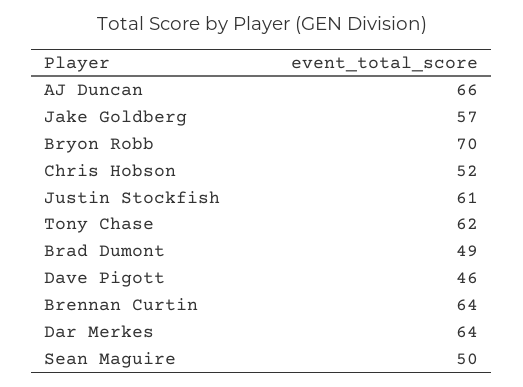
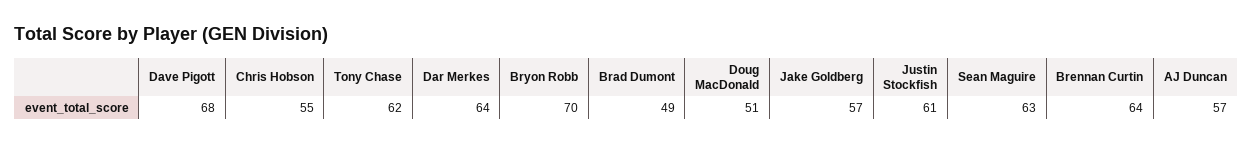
  {
-   "AJ Duncan": 66,
+   "AJ Duncan": 57,
    "Jake Goldberg": 57,
    "Bryon Robb": 70,
-   "Chris Hobson": 52,
+   "Chris Hobson": 55,
    "Justin Stockfish": 61,
    "Tony Chase": 62,
    "Brad Dumont": 49,
-   "Dave Pigott": 46,
+   "Dave Pigott": 68,
    "Brennan Curtin": 64,
    "Dar Merkes": 64,
-   "Sean Maguire": 50
+   "Sean Maguire": 63,
+   "Doug MacDonald": 51
  }

